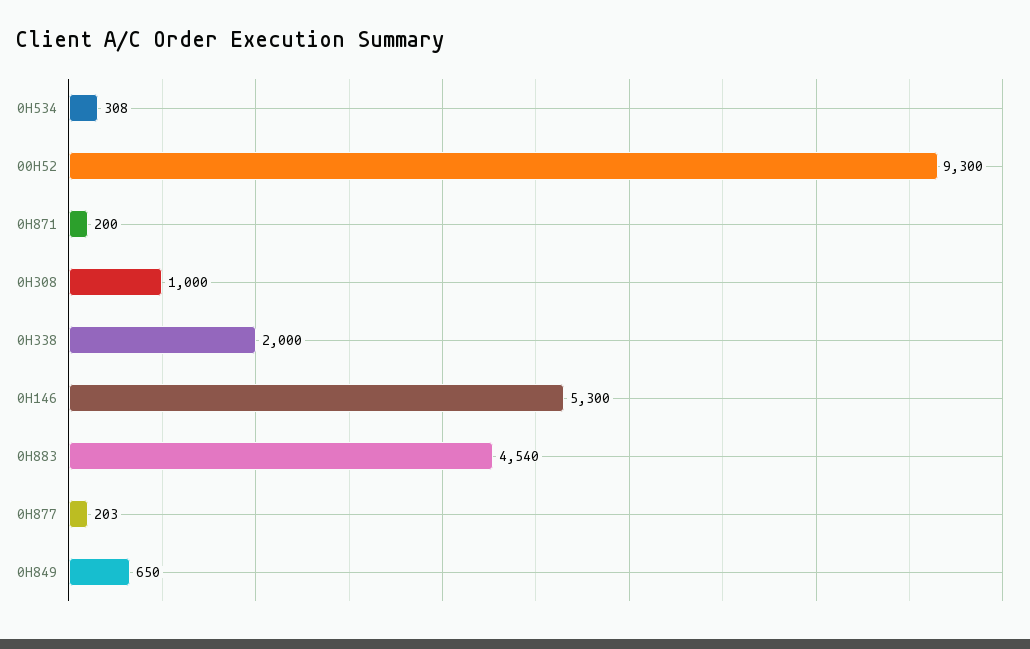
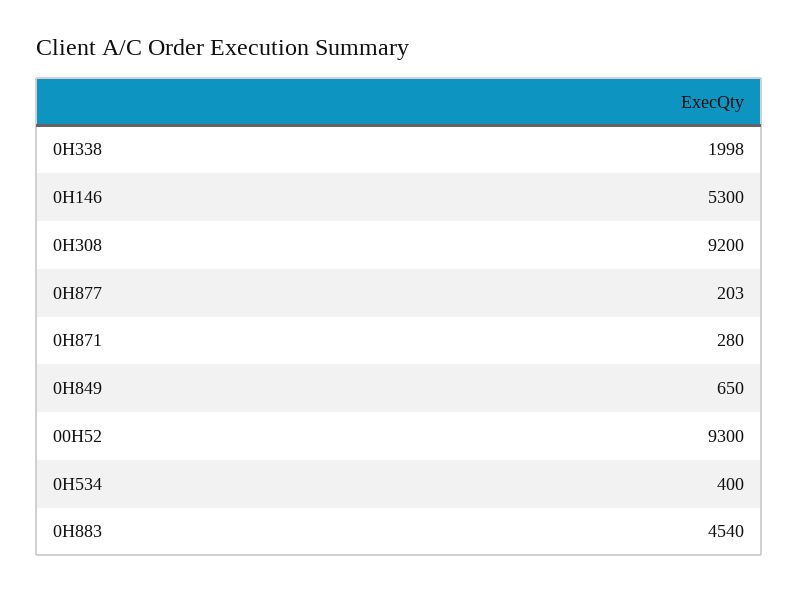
  {
-   "0H534": 308,
+   "0H534": 400,
    "00H52": 9300,
-   "0H871": 200,
+   "0H871": 280,
-   "0H308": 1000,
+   "0H308": 9200,
-   "0H338": 2000,
+   "0H338": 1998,
    "0H146": 5300,
    "0H883": 4540,
    "0H877": 203,
    "0H849": 650
  }

